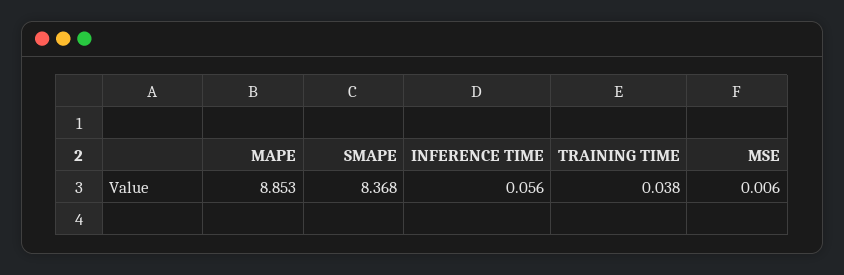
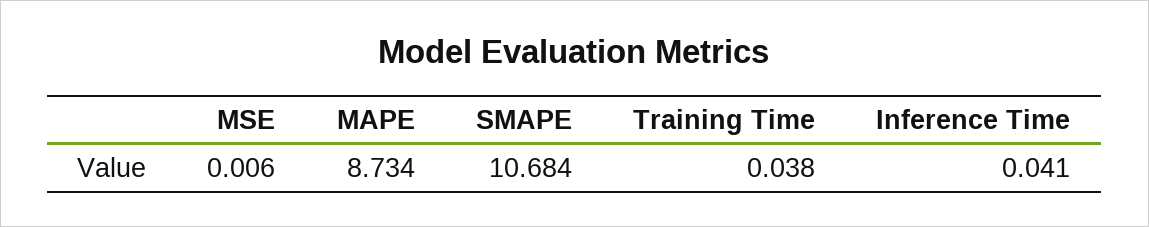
  {
-   "MAPE": 8.853,
+   "MAPE": 8.734,
-   "SMAPE": 8.368,
+   "SMAPE": 10.684,
-   "INFERENCE TIME": 0.056,
+   "INFERENCE TIME": 0.041,
    "TRAINING TIME": 0.038,
    "MSE": 0.006
  }

